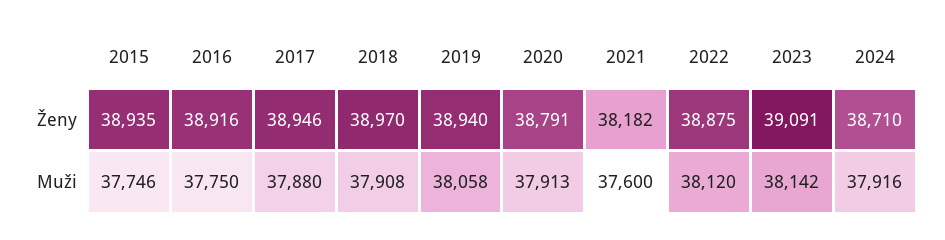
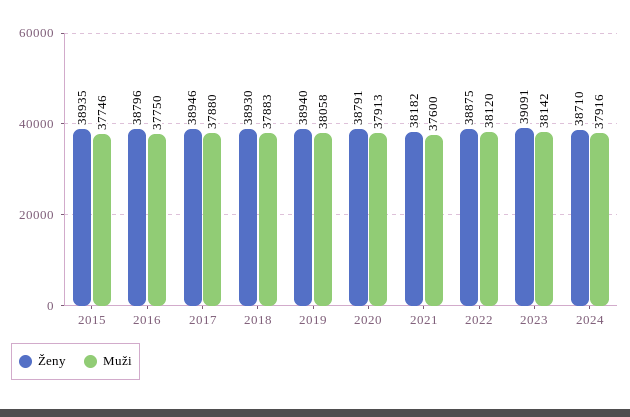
  {
    "Ženy": {
      "2015": 38935,
-     "2016": 38916,
+     "2016": 38796,
      "2017": 38946,
-     "2018": 38970,
+     "2018": 38930,
      "2019": 38940,
      "2020": 38791,
      "2021": 38182,
      "2022": 38875,
      "2023": 39091,
      "2024": 38710
    },
    "Muži": {
      "2015": 37746,
      "2016": 37750,
      "2017": 37880,
-     "2018": 37908,
+     "2018": 37883,
      "2019": 38058,
      "2020": 37913,
      "2021": 37600,
      "2022": 38120,
      "2023": 38142,
      "2024": 37916
    }
  }

